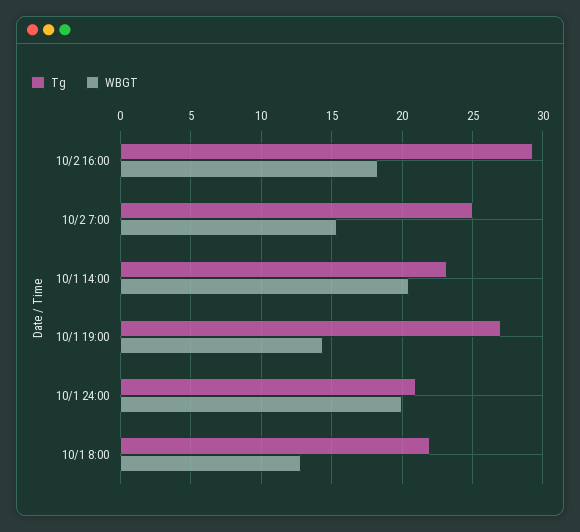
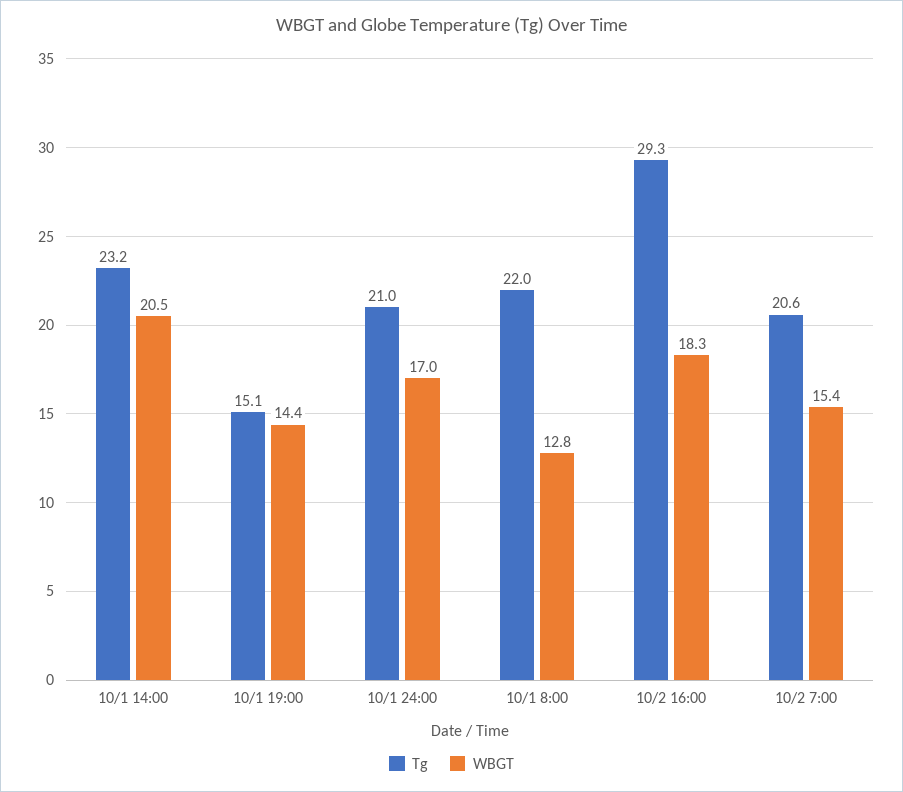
  {
    "Tg": {
      "10/2 16:00": 29.3,
-     "10/2 7:00": 25,
+     "10/2 7:00": 20.6,
      "10/1 14:00": 23.2,
-     "10/1 19:00": 27,
+     "10/1 19:00": 15.1,
      "10/1 24:00": 21,
      "10/1 8:00": 22
    },
    "WBGT": {
      "10/2 16:00": 18.3,
      "10/2 7:00": 15.4,
      "10/1 14:00": 20.5,
      "10/1 19:00": 14.4,
-     "10/1 24:00": 20,
+     "10/1 24:00": 17,
      "10/1 8:00": 12.8
    }
  }

